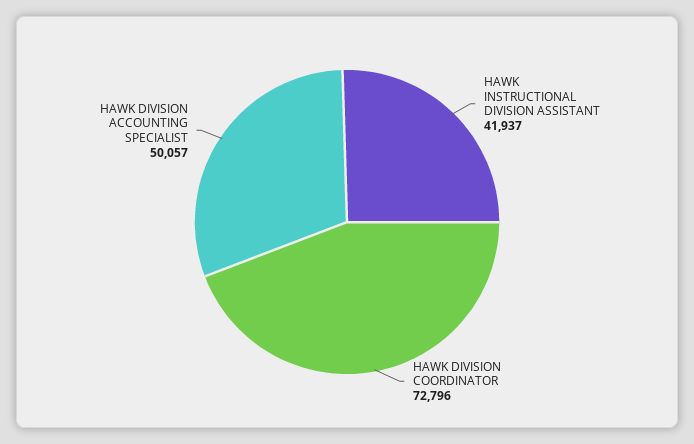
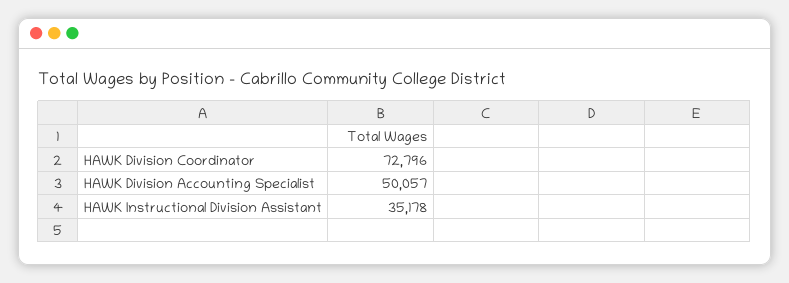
  {
-   "HAWK INSTRUCTIONAL DIVISION ASSISTANT": 41937,
+   "HAWK INSTRUCTIONAL DIVISION ASSISTANT": 35178,
    "HAWK DIVISION COORDINATOR": 72796,
    "HAWK DIVISION ACCOUNTING SPECIALIST": 50057
  }

